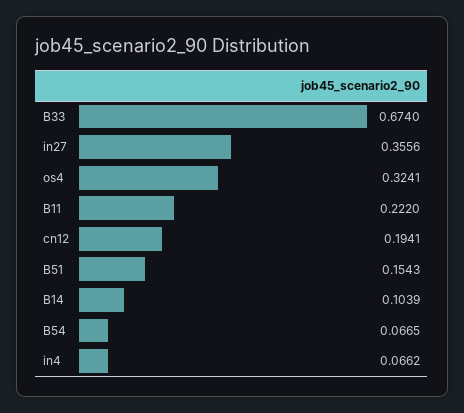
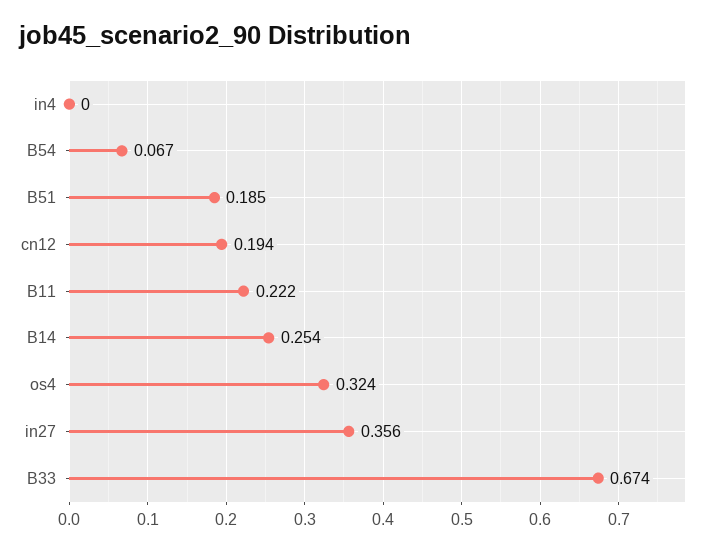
  {
    "B33": 0.674,
    "in27": 0.3556,
    "os4": 0.3241,
    "B11": 0.222,
    "cn12": 0.1941,
-   "B51": 0.1543,
+   "B51": 0.185,
-   "B14": 0.1039,
+   "B14": 0.254,
    "B54": 0.0665,
-   "in4": 0.0662
+   "in4": 0
  }

